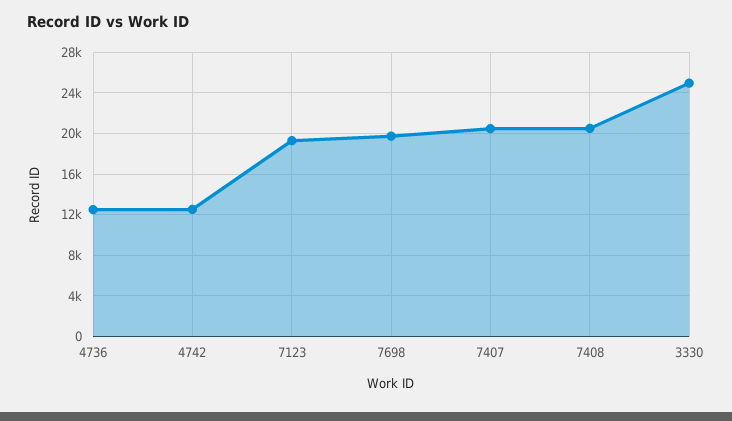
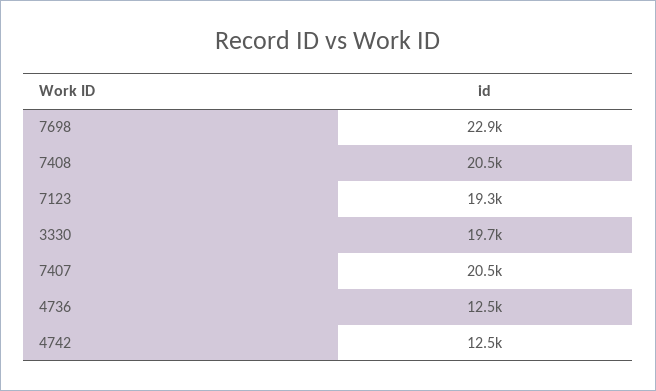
  {
    "4736": 12500,
    "4742": 12500,
    "7123": 19300,
-   "7698": 20000,
+   "7698": 22900,
    "7407": 20500,
    "7408": 20500,
-   "3330": 25000
+   "3330": 19700
  }

